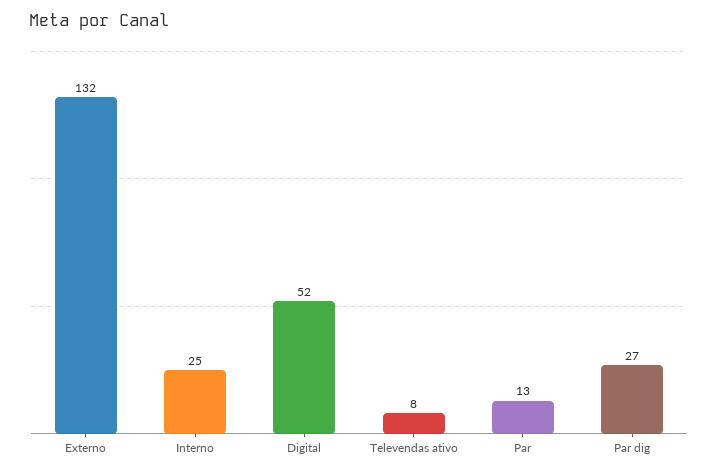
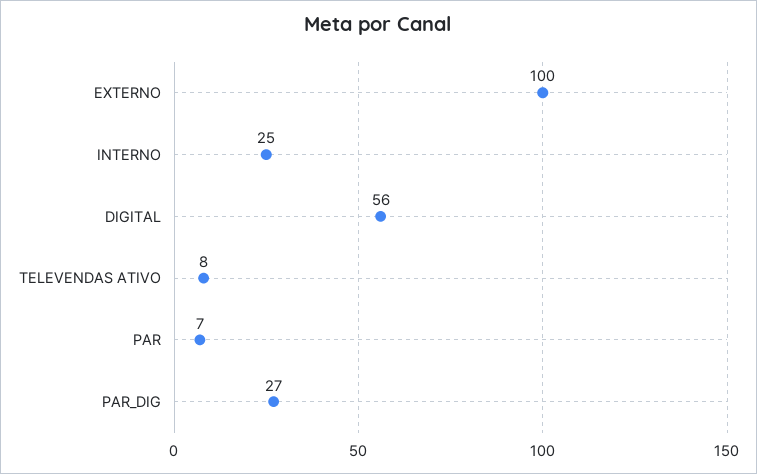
  {
-   "Externo": 132,
+   "Externo": 100,
    "Interno": 25,
-   "Digital": 52,
+   "Digital": 56,
    "Televendas ativo": 8,
-   "Par": 13,
+   "Par": 7,
    "Par dig": 27
  }

